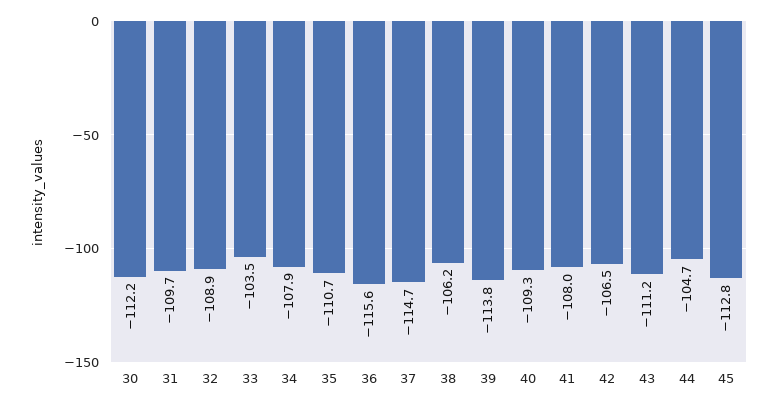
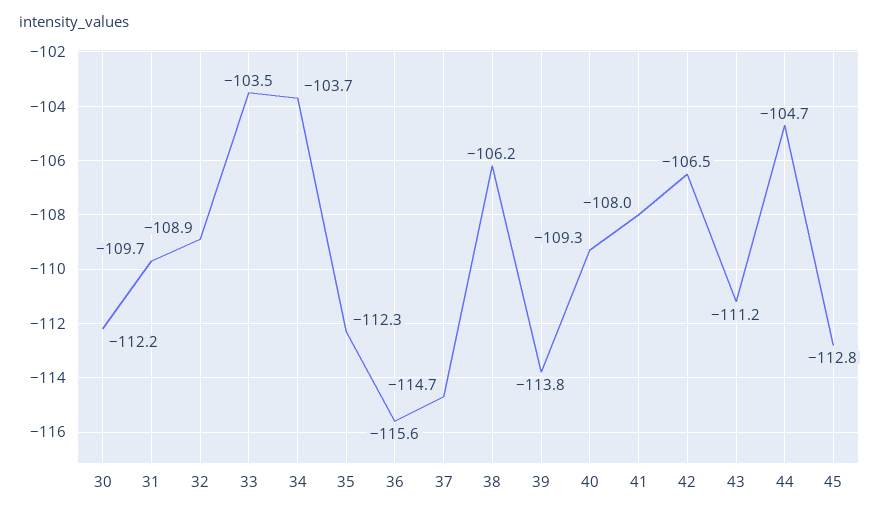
  {
    "30": -112.2,
    "31": -109.7,
    "32": -108.9,
    "33": -103.5,
-   "34": -107.9,
+   "34": -103.7,
-   "35": -110.7,
+   "35": -112.3,
    "36": -115.6,
    "37": -114.7,
    "38": -106.2,
    "39": -113.8,
    "40": -109.3,
    "41": -108,
    "42": -106.5,
    "43": -111.2,
    "44": -104.7,
    "45": -112.8
  }

